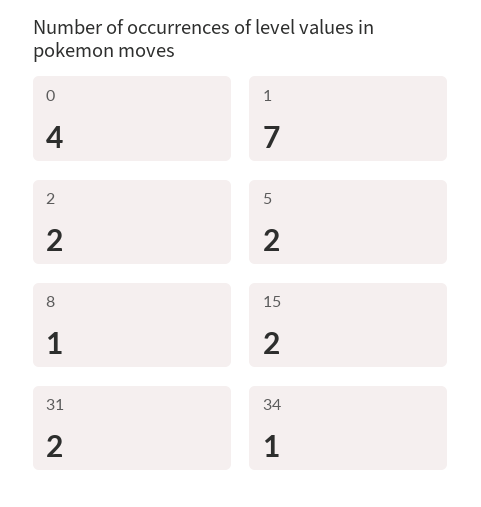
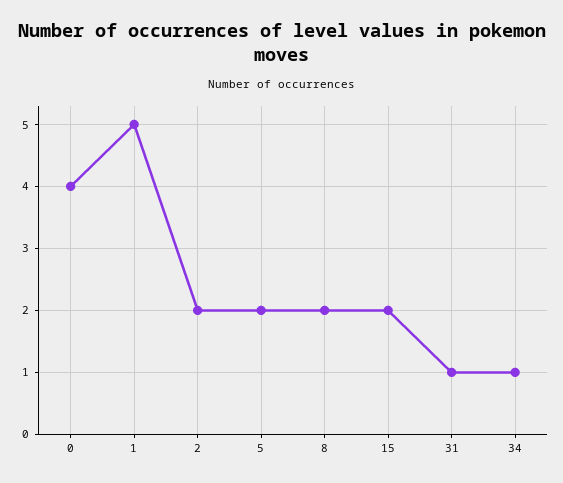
  {
    "0": 4,
-   "1": 7,
+   "1": 5,
    "2": 2,
    "5": 2,
-   "8": 1,
+   "8": 2,
    "15": 2,
-   "31": 2,
+   "31": 1,
    "34": 1
  }

